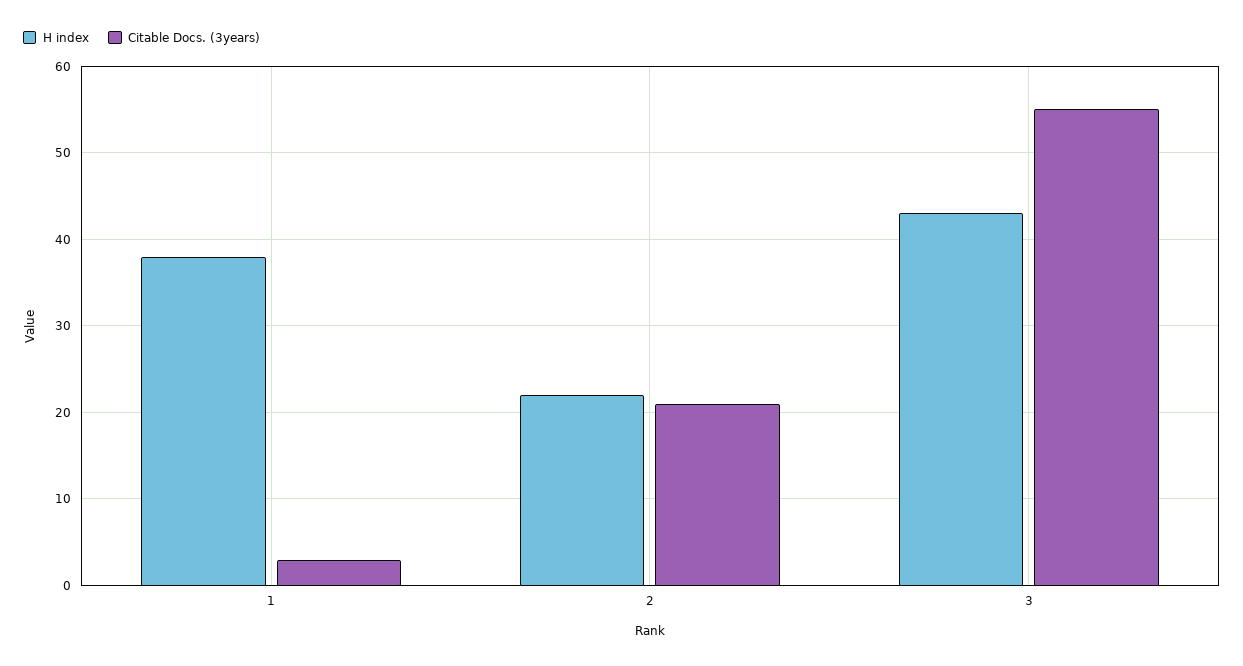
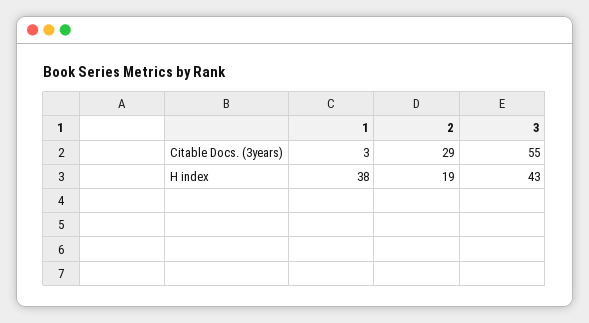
  {
    "H index": {
      "1": 38,
-     "2": 22,
+     "2": 19,
      "3": 43
    },
    "Citable Docs. (3years)": {
      "1": 3,
-     "2": 21,
+     "2": 29,
      "3": 55
    }
  }

